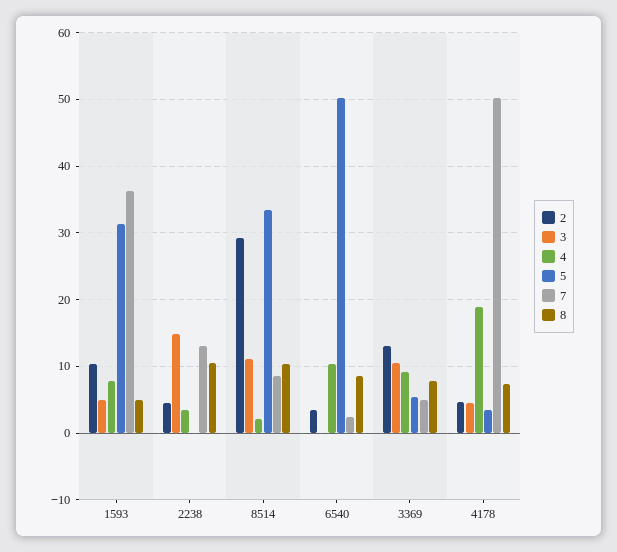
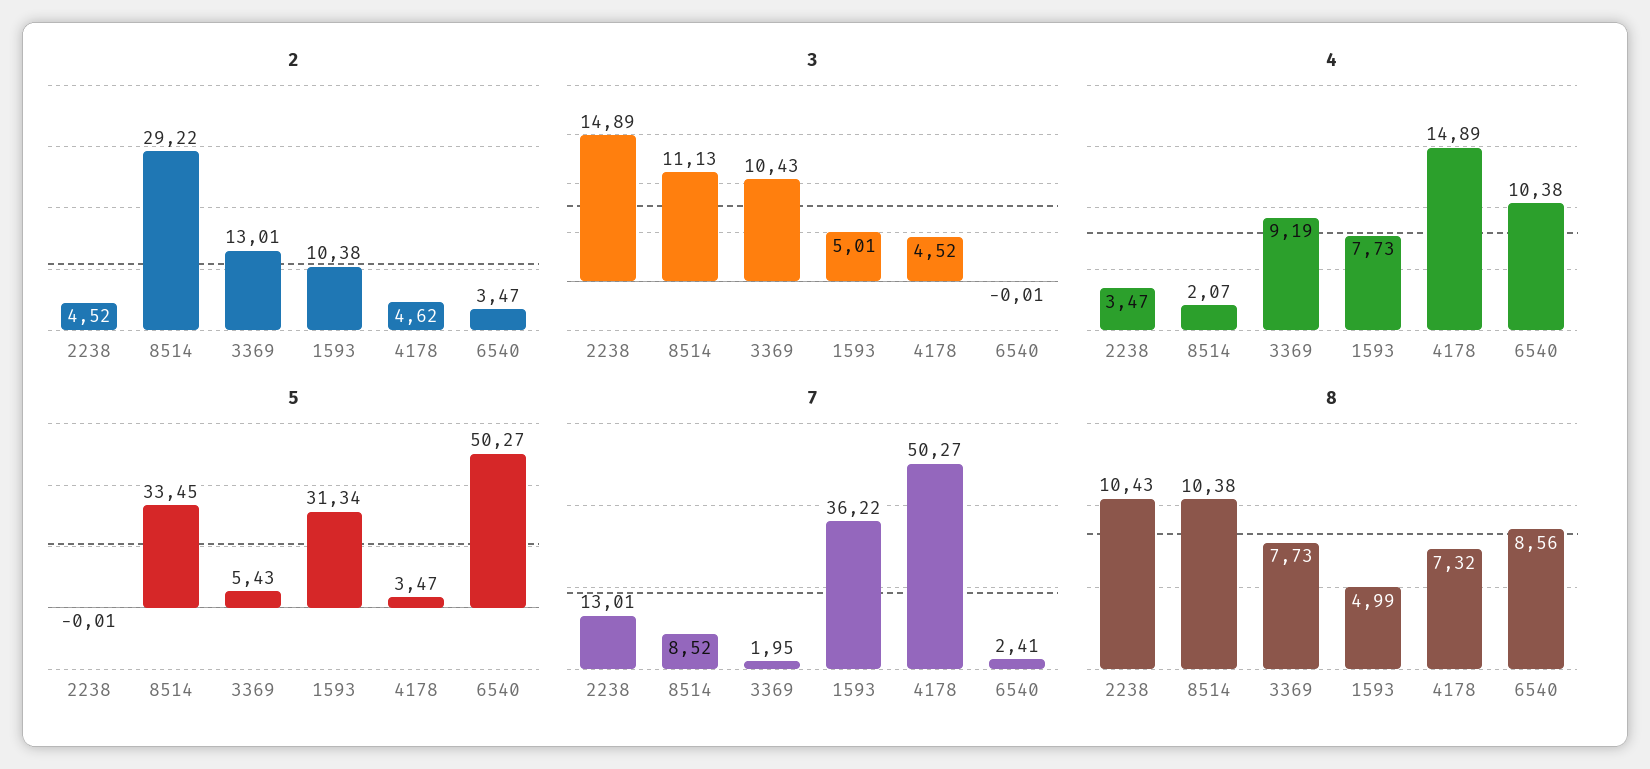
  {
    "2": {
      "1593": 10.38,
      "2238": 4.52,
      "8514": 29.22,
      "6540": 3.47,
      "3369": 13.01,
      "4178": 4.62
    },
    "3": {
      "1593": 5.01,
      "2238": 14.89,
      "8514": 11.13,
      "6540": -0.01,
      "3369": 10.43,
      "4178": 4.52
    },
    "4": {
      "1593": 7.73,
      "2238": 3.47,
      "8514": 2.07,
      "6540": 10.38,
      "3369": 9.19,
-     "4178": 19
+     "4178": 14.89
    },
    "5": {
      "1593": 31.34,
      "2238": -0.01,
      "8514": 33.45,
      "6540": 50.27,
      "3369": 5.43,
      "4178": 3.47
    },
    "7": {
      "1593": 36.22,
      "2238": 13.01,
      "8514": 8.52,
      "6540": 2.41,
-     "3369": 5,
+     "3369": 1.95,
      "4178": 50.27
    },
    "8": {
      "1593": 4.99,
      "2238": 10.43,
      "8514": 10.38,
      "6540": 8.56,
      "3369": 7.73,
      "4178": 7.32
    }
  }

